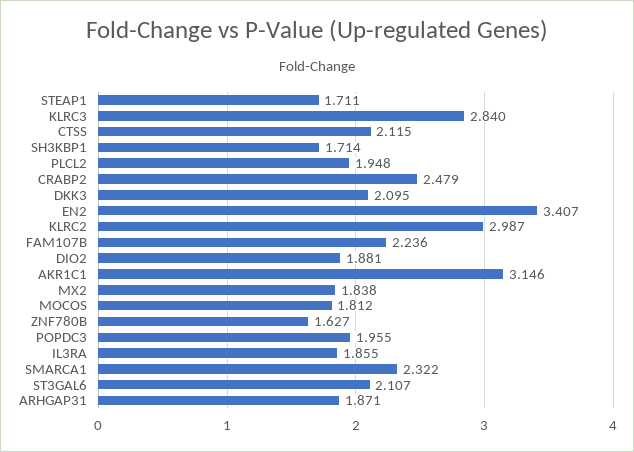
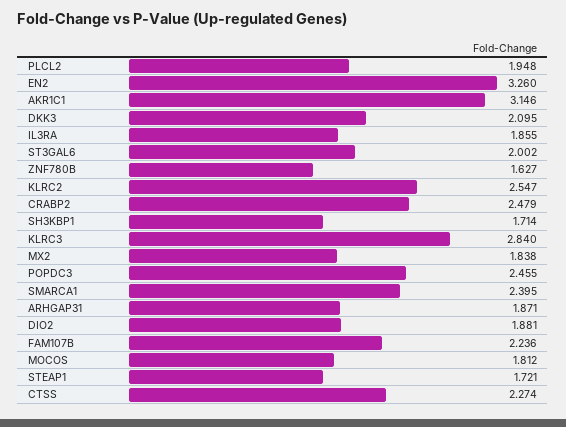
  {
-   "STEAP1": 1.711,
+   "STEAP1": 1.721,
    "KLRC3": 2.84,
-   "CTSS": 2.115,
+   "CTSS": 2.274,
    "SH3KBP1": 1.714,
    "PLCL2": 1.948,
    "CRABP2": 2.479,
    "DKK3": 2.095,
-   "EN2": 3.407,
+   "EN2": 3.26,
-   "KLRC2": 2.987,
+   "KLRC2": 2.547,
    "FAM107B": 2.236,
    "DIO2": 1.881,
    "AKR1C1": 3.146,
    "MX2": 1.838,
    "MOCOS": 1.812,
    "ZNF780B": 1.627,
-   "POPDC3": 1.955,
+   "POPDC3": 2.455,
    "IL3RA": 1.855,
-   "SMARCA1": 2.322,
+   "SMARCA1": 2.395,
-   "ST3GAL6": 2.107,
+   "ST3GAL6": 2.002,
    "ARHGAP31": 1.871
  }

